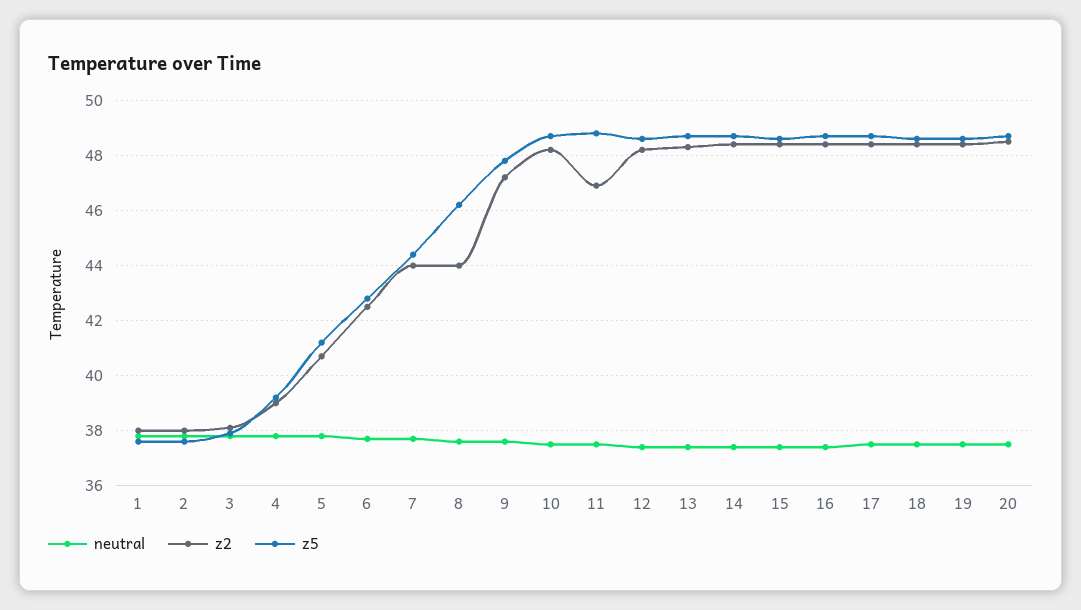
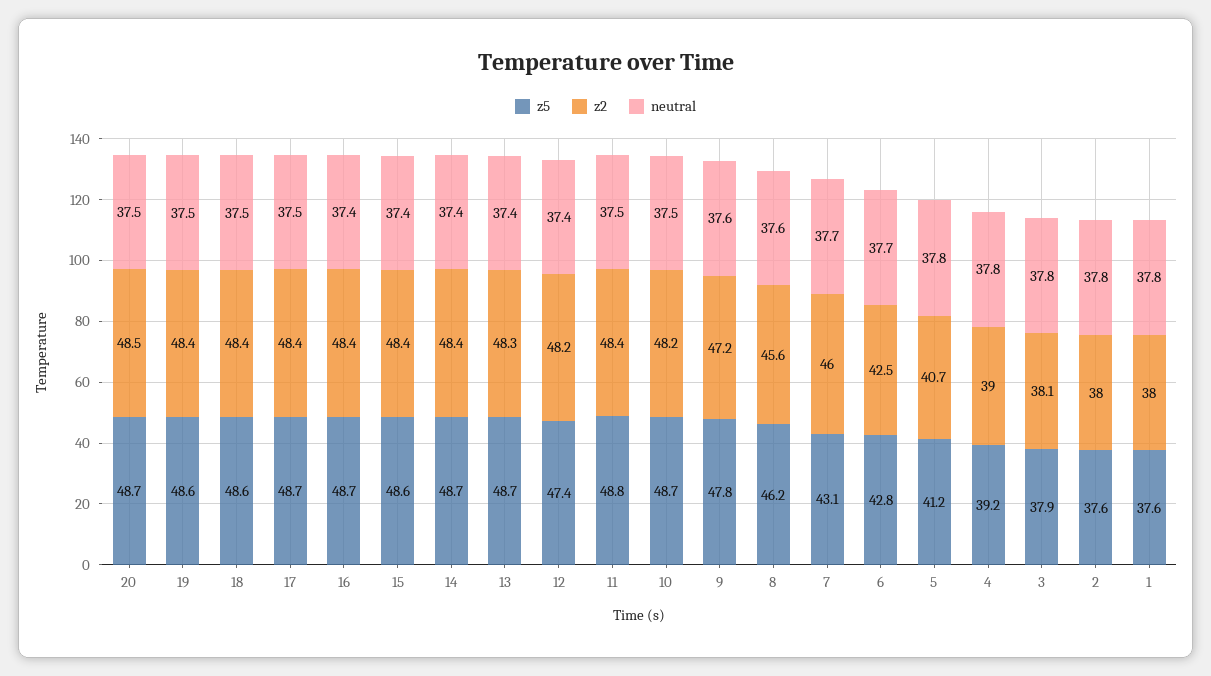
  {
    "neutral": {
      "1": 37.8,
      "2": 37.8,
      "3": 37.8,
      "4": 37.8,
      "5": 37.8,
      "6": 37.7,
      "7": 37.7,
      "8": 37.6,
      "9": 37.6,
      "10": 37.5,
      "11": 37.5,
      "12": 37.4,
      "13": 37.4,
      "14": 37.4,
      "15": 37.4,
      "16": 37.4,
      "17": 37.5,
      "18": 37.5,
      "19": 37.5,
      "20": 37.5
    },
    "z2": {
      "1": 38,
      "2": 38,
      "3": 38.1,
      "4": 39,
      "5": 40.7,
      "6": 42.5,
-     "7": 44,
+     "7": 46,
-     "8": 44,
+     "8": 45.6,
      "9": 47.2,
      "10": 48.2,
-     "11": 47,
+     "11": 48.4,
      "12": 48.2,
      "13": 48.3,
      "14": 48.4,
      "15": 48.4,
      "16": 48.4,
      "17": 48.4,
      "18": 48.4,
      "19": 48.4,
      "20": 48.5
    },
    "z5": {
      "1": 37.6,
      "2": 37.6,
      "3": 37.9,
      "4": 39.2,
      "5": 41.2,
      "6": 42.8,
-     "7": 44.5,
+     "7": 43.1,
      "8": 46.2,
      "9": 47.8,
      "10": 48.7,
      "11": 48.8,
-     "12": 48.5,
+     "12": 47.4,
      "13": 48.7,
      "14": 48.7,
      "15": 48.6,
      "16": 48.7,
      "17": 48.7,
      "18": 48.6,
      "19": 48.6,
      "20": 48.7
    }
  }

